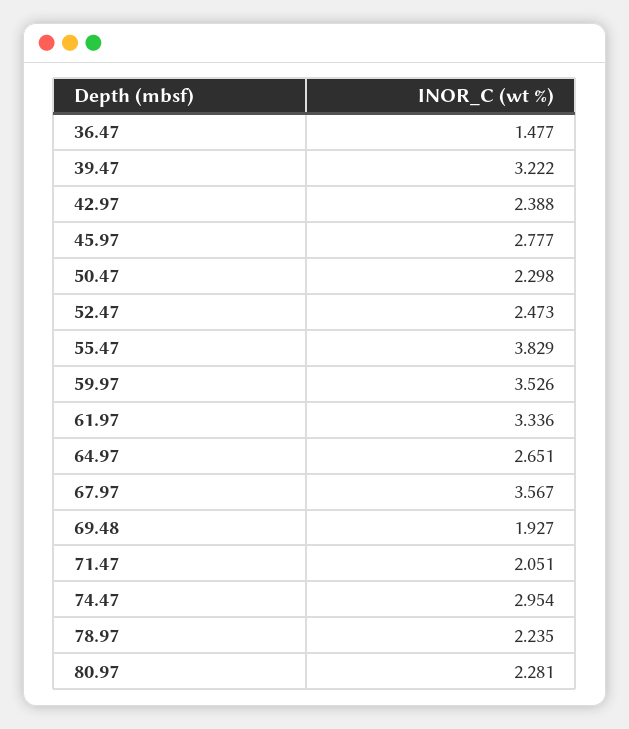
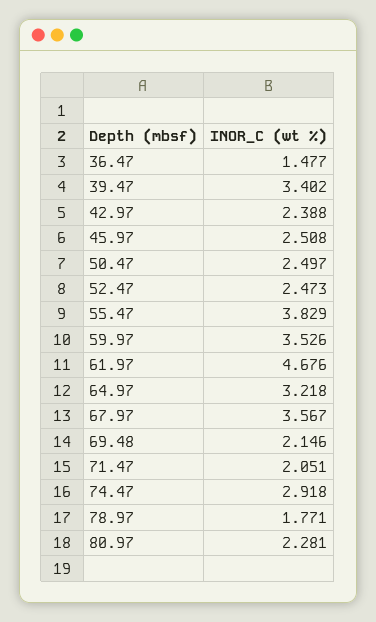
  {
    "36.47": 1.477,
-   "39.47": 3.222,
+   "39.47": 3.402,
    "42.97": 2.388,
-   "45.97": 2.777,
+   "45.97": 2.508,
-   "50.47": 2.298,
+   "50.47": 2.497,
    "52.47": 2.473,
    "55.47": 3.829,
    "59.97": 3.526,
-   "61.97": 3.336,
+   "61.97": 4.676,
-   "64.97": 2.651,
+   "64.97": 3.218,
    "67.97": 3.567,
-   "69.48": 1.927,
+   "69.48": 2.146,
    "71.47": 2.051,
-   "74.47": 2.954,
+   "74.47": 2.918,
-   "78.97": 2.235,
+   "78.97": 1.771,
    "80.97": 2.281
  }

